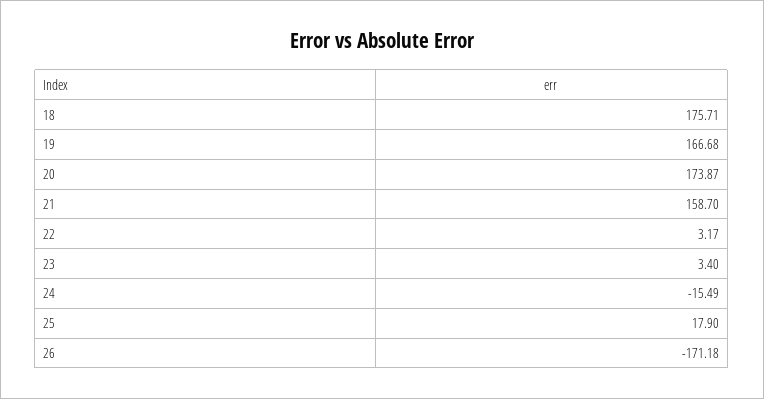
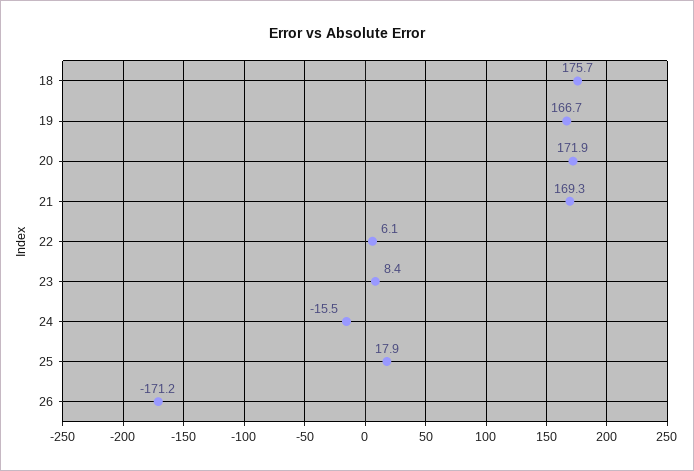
  {
    "18": 175.71,
    "19": 166.68,
-   "20": 173.87,
+   "20": 171.9,
-   "21": 158.7,
+   "21": 169.3,
-   "22": 3.17,
+   "22": 6.1,
-   "23": 3.4,
+   "23": 8.4,
    "24": -15.49,
    "25": 17.9,
    "26": -171.18
  }

